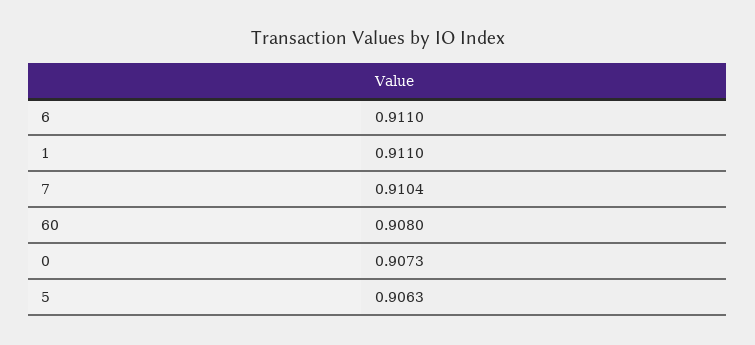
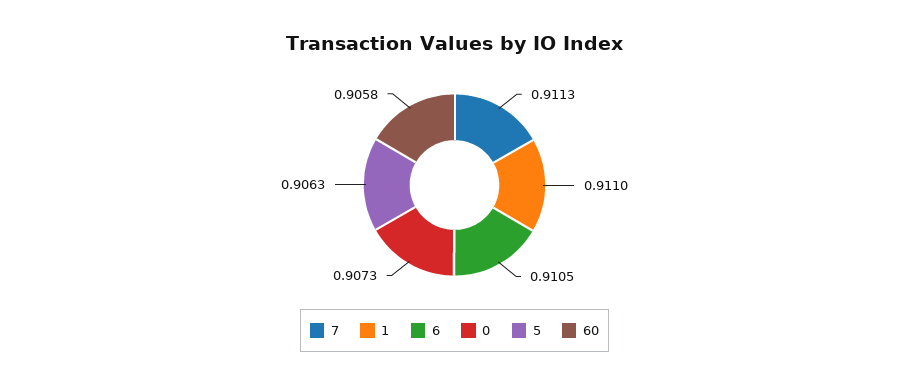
  {
-   "6": 0.911,
+   "6": 0.9105,
    "1": 0.911,
-   "7": 0.9104,
+   "7": 0.9113,
-   "60": 0.908,
+   "60": 0.9058,
    "0": 0.9073,
    "5": 0.9063
  }

